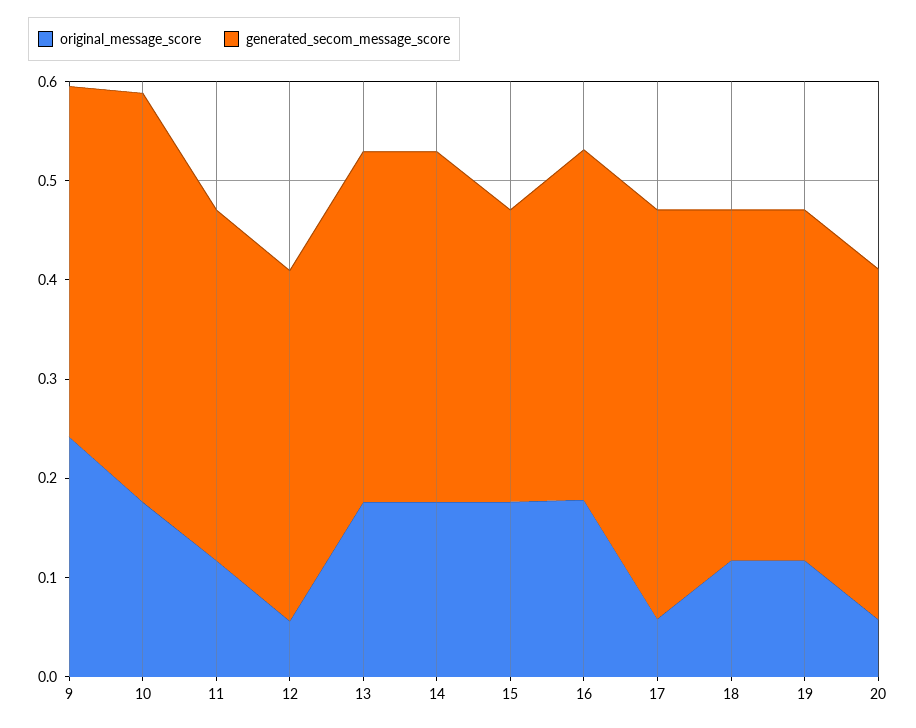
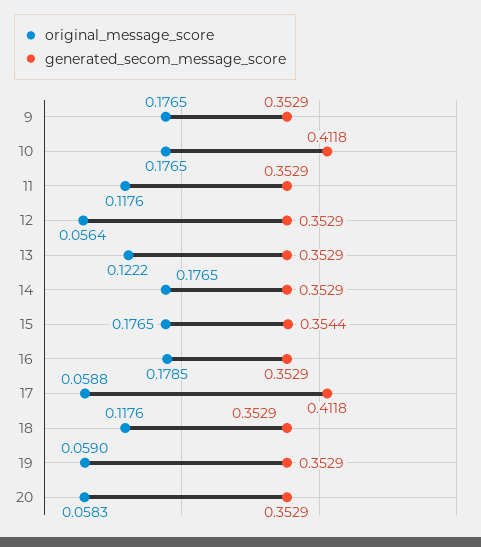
  {
    "original_message_score": {
-     "9": 0.24,
+     "9": 0.1765,
      "10": 0.1765,
      "11": 0.1176,
      "12": 0.0564,
-     "13": 0.18,
+     "13": 0.1222,
      "14": 0.1765,
      "15": 0.1765,
      "16": 0.1785,
      "17": 0.0588,
      "18": 0.1176,
-     "19": 0.12,
+     "19": 0.059,
      "20": 0.0583
    },
    "generated_secom_message_score": {
      "9": 0.3529,
      "10": 0.4118,
      "11": 0.3529,
      "12": 0.3529,
      "13": 0.3529,
      "14": 0.3529,
-     "15": 0.3,
+     "15": 0.3544,
      "16": 0.3529,
      "17": 0.4118,
      "18": 0.3529,
      "19": 0.3529,
      "20": 0.3529
    }
  }

